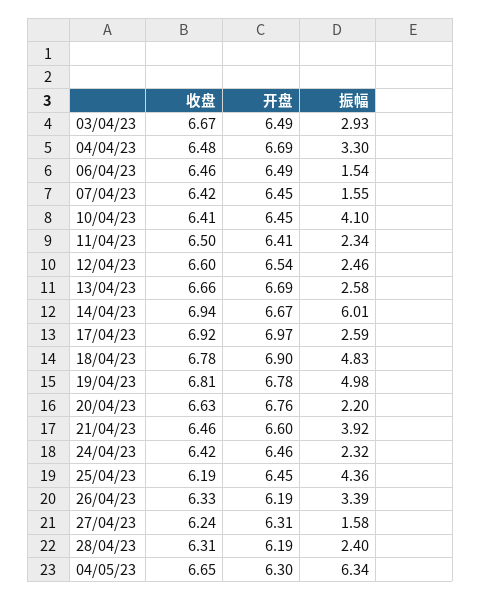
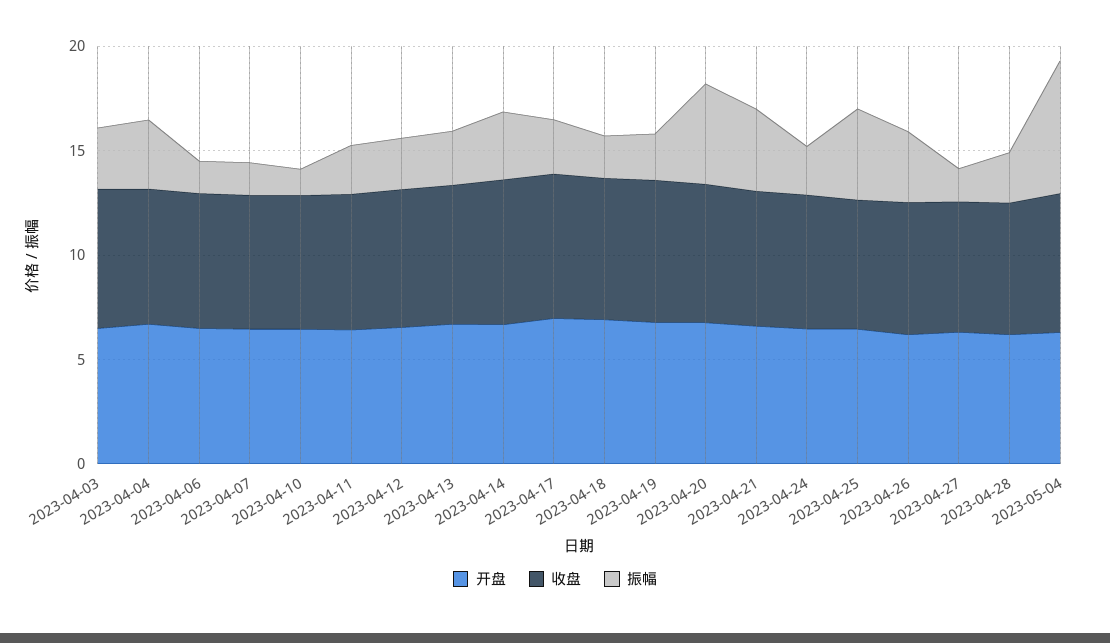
  {
    "收盘": {
      "03/04/23": 6.67,
      "04/04/23": 6.48,
      "06/04/23": 6.46,
      "07/04/23": 6.42,
      "10/04/23": 6.41,
      "11/04/23": 6.5,
      "12/04/23": 6.6,
      "13/04/23": 6.66,
      "14/04/23": 6.94,
      "17/04/23": 6.92,
      "18/04/23": 6.78,
      "19/04/23": 6.81,
      "20/04/23": 6.63,
      "21/04/23": 6.46,
      "24/04/23": 6.42,
      "25/04/23": 6.19,
      "26/04/23": 6.33,
      "27/04/23": 6.24,
      "28/04/23": 6.31,
      "04/05/23": 6.65
    },
    "开盘": {
      "03/04/23": 6.49,
      "04/04/23": 6.69,
      "06/04/23": 6.49,
      "07/04/23": 6.45,
      "10/04/23": 6.45,
      "11/04/23": 6.41,
      "12/04/23": 6.54,
      "13/04/23": 6.69,
      "14/04/23": 6.67,
      "17/04/23": 6.97,
      "18/04/23": 6.9,
      "19/04/23": 6.78,
      "20/04/23": 6.76,
      "21/04/23": 6.6,
      "24/04/23": 6.46,
      "25/04/23": 6.45,
      "26/04/23": 6.19,
      "27/04/23": 6.31,
      "28/04/23": 6.19,
      "04/05/23": 6.3
    },
    "振幅": {
      "03/04/23": 2.93,
      "04/04/23": 3.3,
      "06/04/23": 1.54,
      "07/04/23": 1.55,
-     "10/04/23": 4.1,
+     "10/04/23": 1,
      "11/04/23": 2.34,
      "12/04/23": 2.46,
      "13/04/23": 2.58,
-     "14/04/23": 6.01,
+     "14/04/23": 3,
      "17/04/23": 2.59,
-     "18/04/23": 4.83,
+     "18/04/23": 2,
-     "19/04/23": 4.98,
+     "19/04/23": 2,
-     "20/04/23": 2.2,
+     "20/04/23": 5,
      "21/04/23": 3.92,
      "24/04/23": 2.32,
      "25/04/23": 4.36,
      "26/04/23": 3.39,
      "27/04/23": 1.58,
      "28/04/23": 2.4,
      "04/05/23": 6.34
    }
  }

